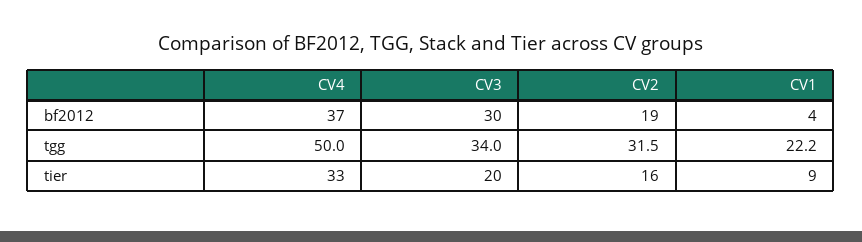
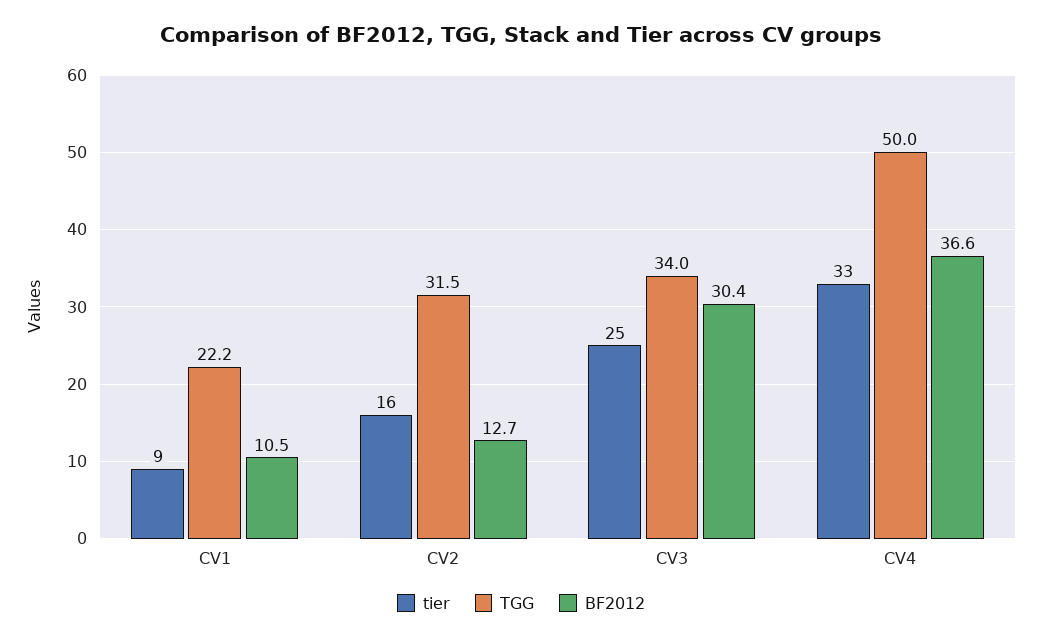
  {
    "bf2012": {
      "CV4": 36.6,
      "CV3": 30.4,
-     "CV2": 19,
+     "CV2": 12.7,
-     "CV1": 4
+     "CV1": 10.5
    },
    "tgg": {
      "CV4": 50,
      "CV3": 34,
      "CV2": 31.5,
      "CV1": 22.2
    },
    "tier": {
      "CV4": 33,
-     "CV3": 20,
+     "CV3": 25,
      "CV2": 16,
      "CV1": 9
    }
  }

